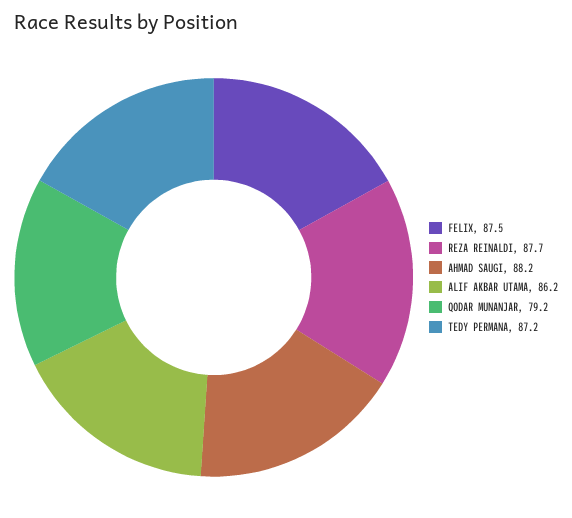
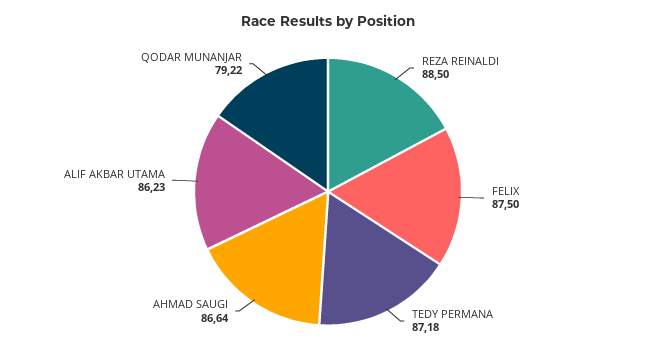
  {
    "FELIX": 87.5,
-   "REZA REINALDI": 87.7,
+   "REZA REINALDI": 88.5,
-   "AHMAD SAUGI": 88.2,
+   "AHMAD SAUGI": 86.64,
    "ALIF AKBAR UTAMA": 86.23,
    "QODAR MUNANJAR": 79.22,
    "TEDY PERMANA": 87.18
  }

